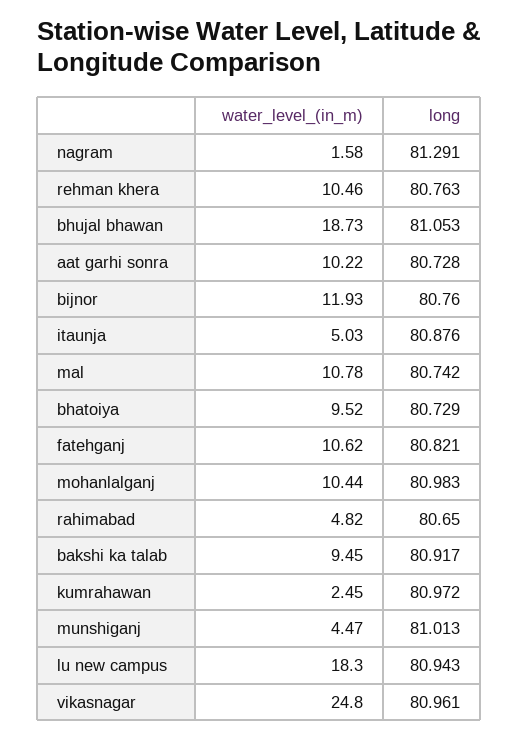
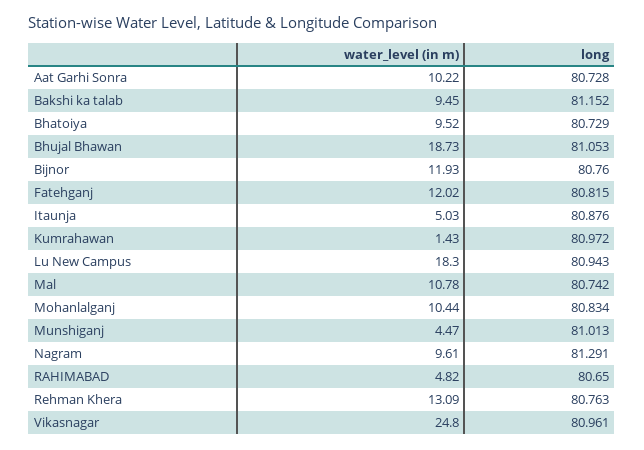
  {
    "water_level_(in_m)": {
-     "nagram": 1.58,
+     "nagram": 9.61,
-     "rehman khera": 10.46,
+     "rehman khera": 13.09,
      "bhujal bhawan": 18.73,
      "aat garhi sonra": 10.22,
      "bijnor": 11.93,
      "itaunja": 5.03,
      "mal": 10.78,
      "bhatoiya": 9.52,
-     "fatehganj": 10.62,
+     "fatehganj": 12.02,
      "mohanlalganj": 10.44,
      "rahimabad": 4.82,
      "bakshi ka talab": 9.45,
-     "kumrahawan": 2.45,
+     "kumrahawan": 1.43,
      "munshiganj": 4.47,
      "lu new campus": 18.3,
      "vikasnagar": 24.8
    },
    "long": {
      "nagram": 81.291,
      "rehman khera": 80.763,
      "bhujal bhawan": 81.053,
      "aat garhi sonra": 80.728,
      "bijnor": 80.76,
      "itaunja": 80.876,
      "mal": 80.742,
      "bhatoiya": 80.729,
-     "fatehganj": 80.821,
+     "fatehganj": 80.815,
-     "mohanlalganj": 80.983,
+     "mohanlalganj": 80.834,
      "rahimabad": 80.65,
-     "bakshi ka talab": 80.917,
+     "bakshi ka talab": 81.152,
      "kumrahawan": 80.972,
      "munshiganj": 81.013,
      "lu new campus": 80.943,
      "vikasnagar": 80.961
    }
  }

